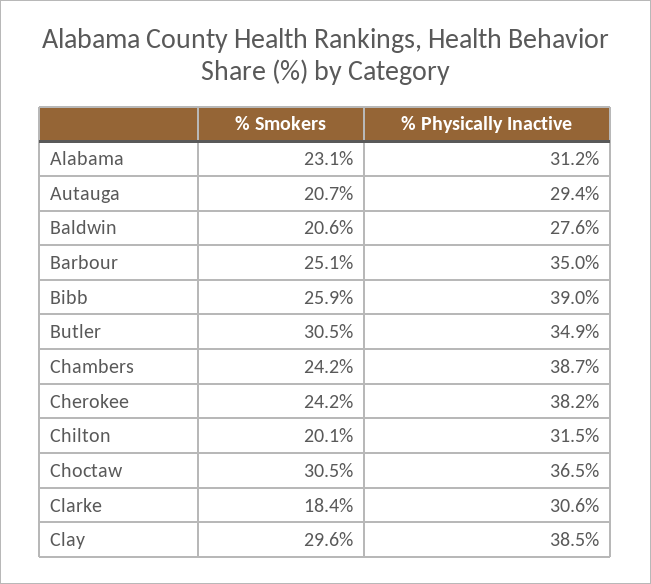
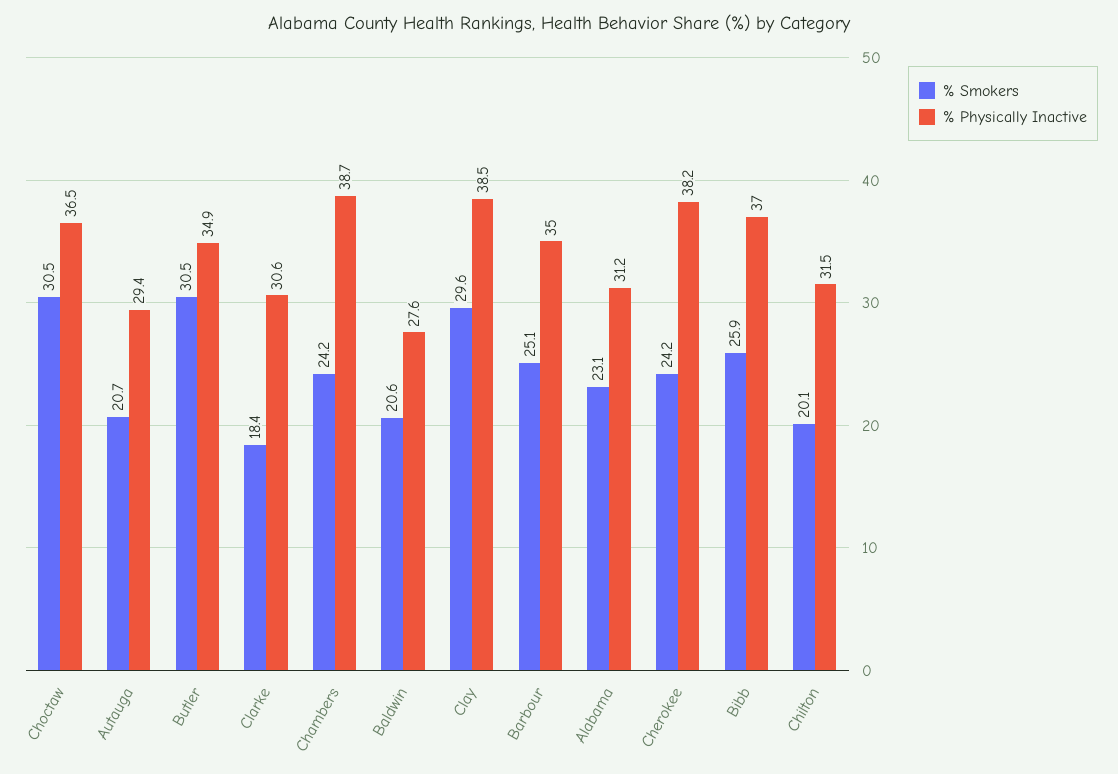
  {
    "% Smokers": {
      "Alabama": 23.1,
      "Autauga": 20.7,
      "Baldwin": 20.6,
      "Barbour": 25.1,
      "Bibb": 25.9,
      "Butler": 30.5,
      "Chambers": 24.2,
      "Cherokee": 24.2,
      "Chilton": 20.1,
      "Choctaw": 30.5,
      "Clarke": 18.4,
      "Clay": 29.6
    },
    "% Physically Inactive": {
      "Alabama": 31.2,
      "Autauga": 29.4,
      "Baldwin": 27.6,
      "Barbour": 35,
-     "Bibb": 39,
+     "Bibb": 37,
      "Butler": 34.9,
      "Chambers": 38.7,
      "Cherokee": 38.2,
      "Chilton": 31.5,
      "Choctaw": 36.5,
      "Clarke": 30.6,
      "Clay": 38.5
    }
  }

